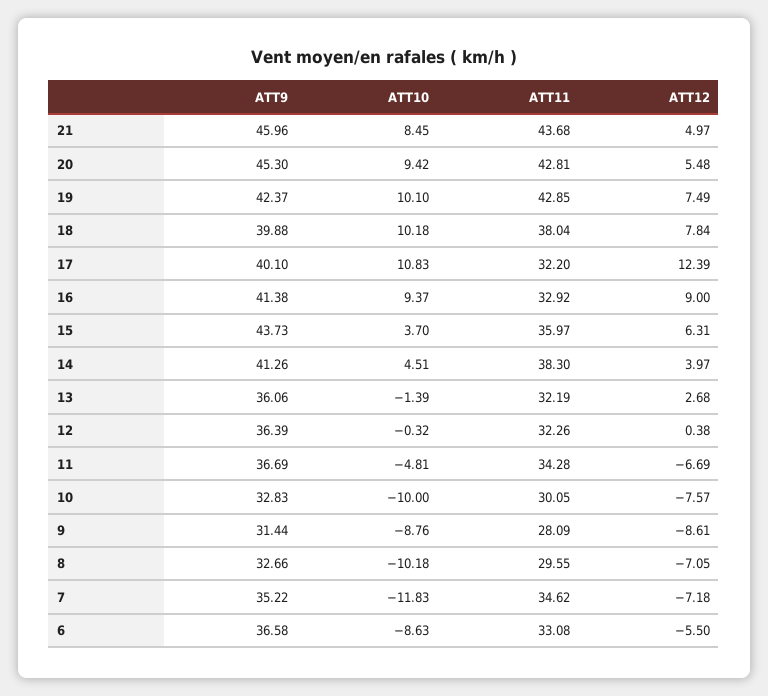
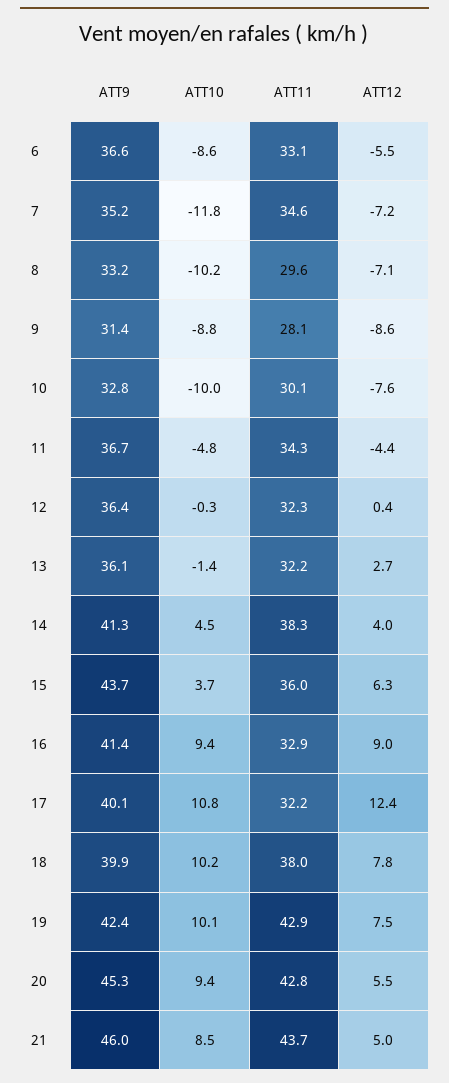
  {
    "ATT9": {
      "21": 45.96,
      "20": 45.3,
      "19": 42.37,
      "18": 39.88,
      "17": 40.1,
      "16": 41.38,
      "15": 43.73,
      "14": 41.26,
      "13": 36.06,
      "12": 36.39,
      "11": 36.69,
      "10": 32.83,
      "9": 31.44,
-     "8": 32.66,
+     "8": 33.2,
      "7": 35.22,
      "6": 36.58
    },
    "ATT10": {
      "21": 8.45,
      "20": 9.42,
      "19": 10.1,
      "18": 10.18,
      "17": 10.83,
      "16": 9.37,
      "15": 3.7,
      "14": 4.51,
      "13": -1.39,
      "12": -0.32,
      "11": -4.81,
      "10": -10,
      "9": -8.76,
      "8": -10.18,
      "7": -11.83,
      "6": -8.63
    },
    "ATT11": {
      "21": 43.68,
      "20": 42.81,
      "19": 42.85,
      "18": 38.04,
      "17": 32.2,
      "16": 32.92,
      "15": 35.97,
      "14": 38.3,
      "13": 32.19,
      "12": 32.26,
      "11": 34.28,
      "10": 30.05,
      "9": 28.09,
      "8": 29.55,
      "7": 34.62,
      "6": 33.08
    },
    "ATT12": {
      "21": 4.97,
      "20": 5.48,
      "19": 7.49,
      "18": 7.84,
      "17": 12.39,
      "16": 9,
      "15": 6.31,
      "14": 3.97,
      "13": 2.68,
      "12": 0.38,
-     "11": -6.69,
+     "11": -4.4,
      "10": -7.57,
      "9": -8.61,
      "8": -7.05,
      "7": -7.18,
      "6": -5.5
    }
  }

